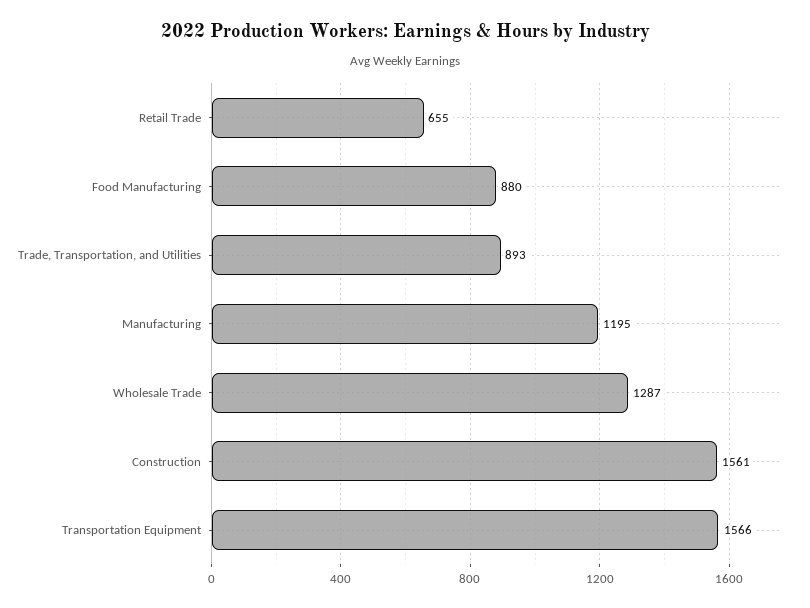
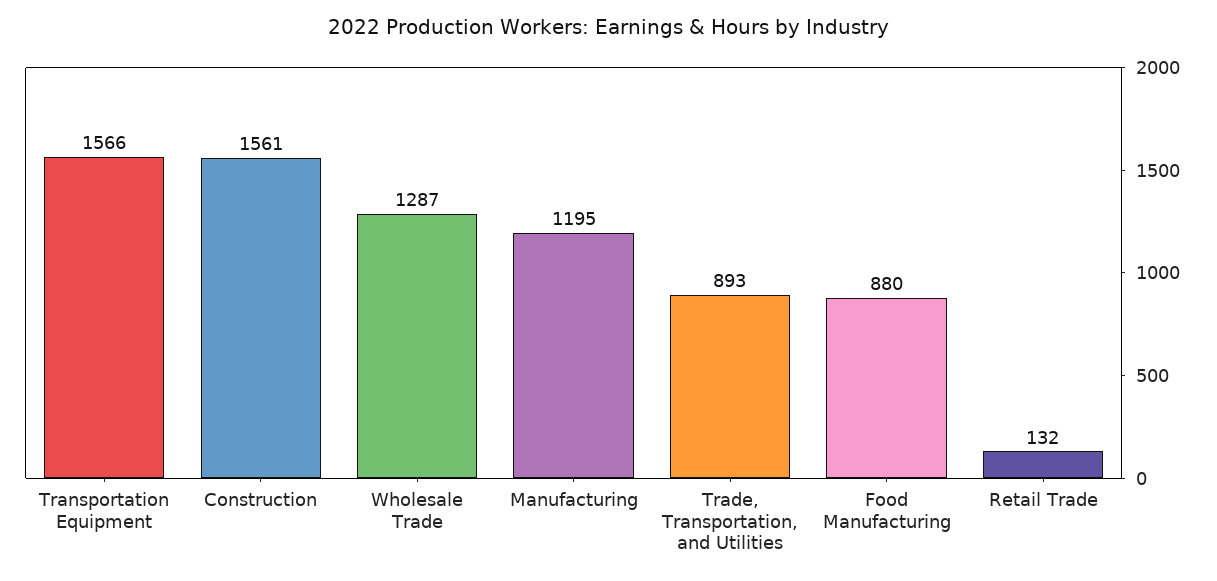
  {
-   "Retail Trade": 655,
+   "Retail Trade": 132,
    "Food Manufacturing": 880,
    "Trade, Transportation, and Utilities": 893,
    "Manufacturing": 1195,
    "Wholesale Trade": 1287,
    "Construction": 1561,
    "Transportation Equipment": 1566
  }

